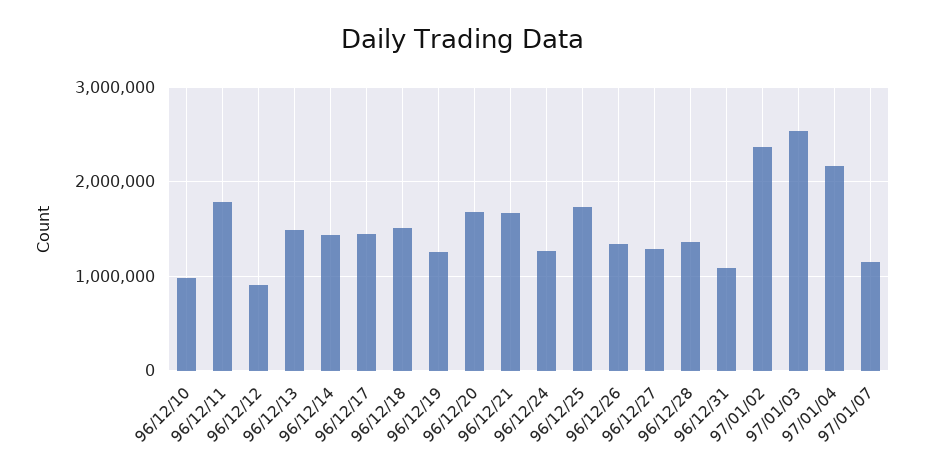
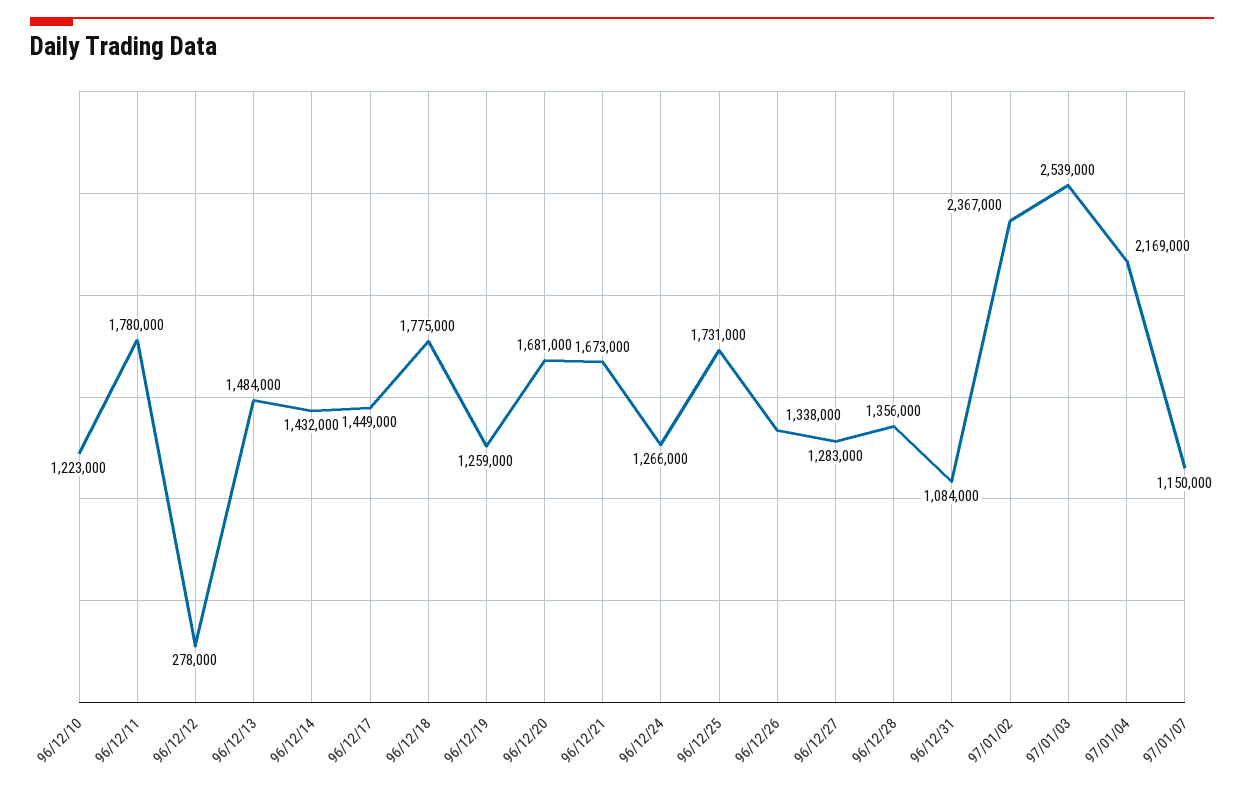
  {
-   "96/12/10": 1000000,
+   "96/12/10": 1223000,
    "96/12/11": 1780000,
-   "96/12/12": 900000,
+   "96/12/12": 278000,
    "96/12/13": 1484000,
    "96/12/14": 1432000,
    "96/12/17": 1449000,
-   "96/12/18": 1500000,
+   "96/12/18": 1775000,
    "96/12/19": 1259000,
    "96/12/20": 1681000,
    "96/12/21": 1673000,
    "96/12/24": 1266000,
    "96/12/25": 1731000,
    "96/12/26": 1338000,
    "96/12/27": 1283000,
    "96/12/28": 1356000,
    "96/12/31": 1084000,
    "97/01/02": 2367000,
    "97/01/03": 2539000,
    "97/01/04": 2169000,
    "97/01/07": 1150000
  }

